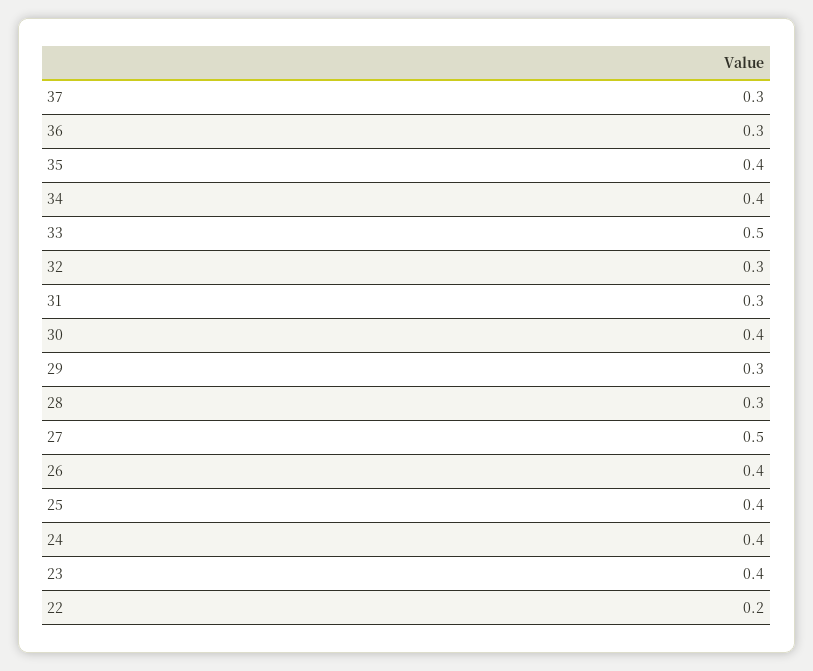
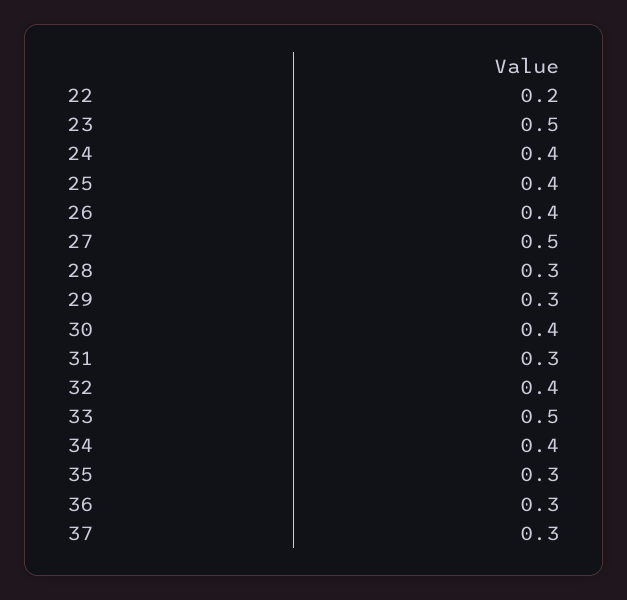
  {
    "37": 0.3,
    "36": 0.3,
-   "35": 0.4,
+   "35": 0.3,
    "34": 0.4,
    "33": 0.5,
-   "32": 0.3,
+   "32": 0.4,
    "31": 0.3,
    "30": 0.4,
    "29": 0.3,
    "28": 0.3,
    "27": 0.5,
    "26": 0.4,
    "25": 0.4,
    "24": 0.4,
-   "23": 0.4,
+   "23": 0.5,
    "22": 0.2
  }

